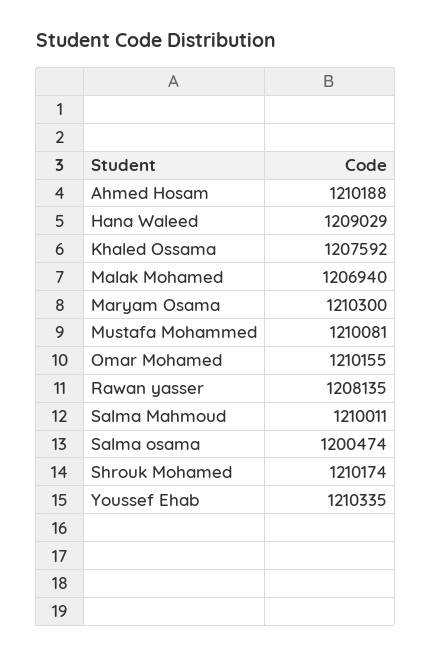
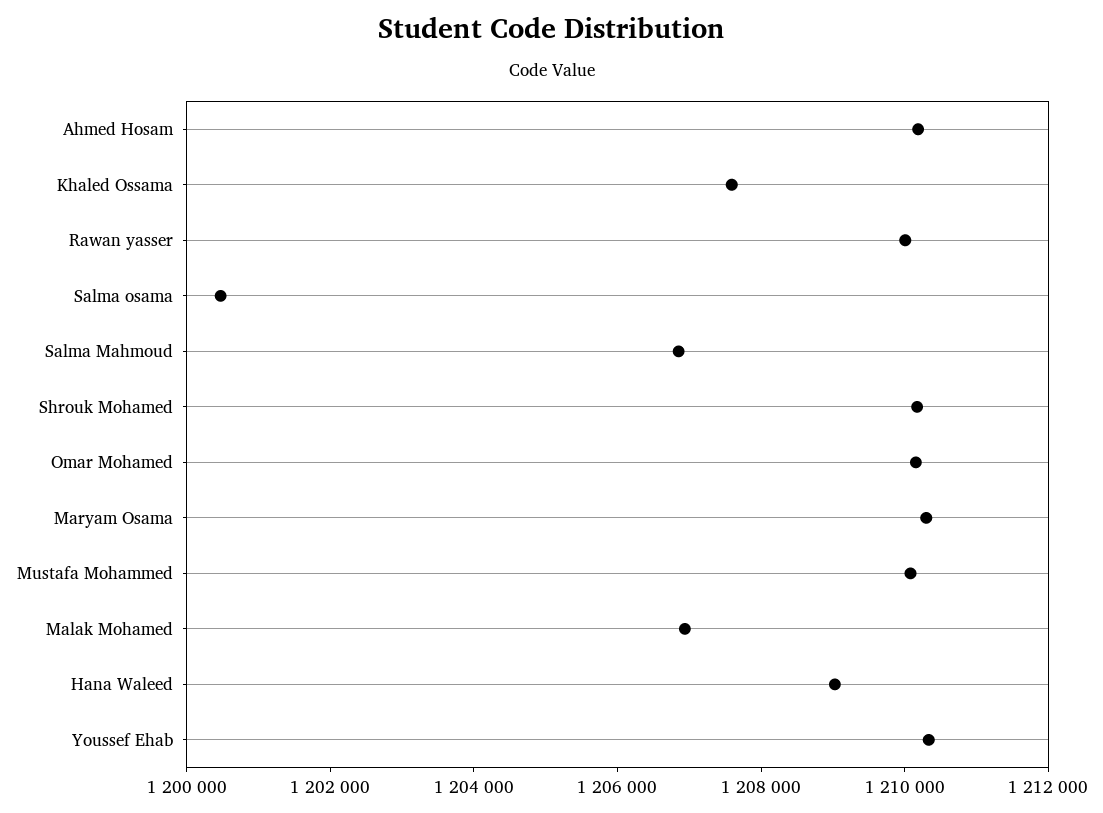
  {
    "Ahmed Hosam": 1210188,
    "Hana Waleed": 1209029,
    "Khaled Ossama": 1207592,
    "Malak Mohamed": 1206940,
    "Maryam Osama": 1210300,
    "Mustafa Mohammed": 1210081,
    "Omar Mohamed": 1210155,
-   "Rawan yasser": 1208135,
+   "Rawan yasser": 1210000,
-   "Salma Mahmoud": 1210011,
+   "Salma Mahmoud": 1207000,
    "Salma osama": 1200474,
    "Shrouk Mohamed": 1210174,
    "Youssef Ehab": 1210335
  }

